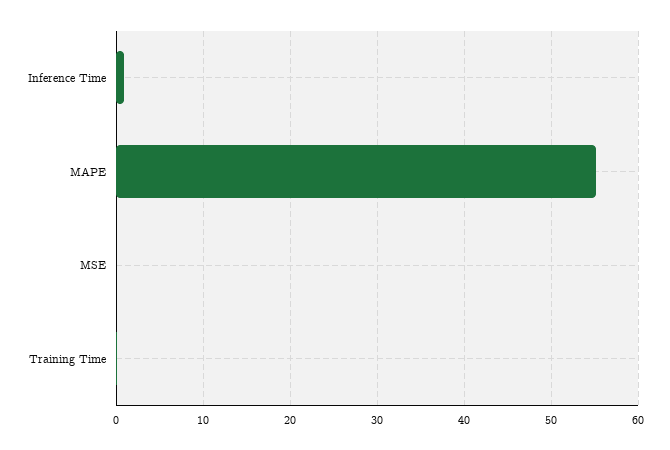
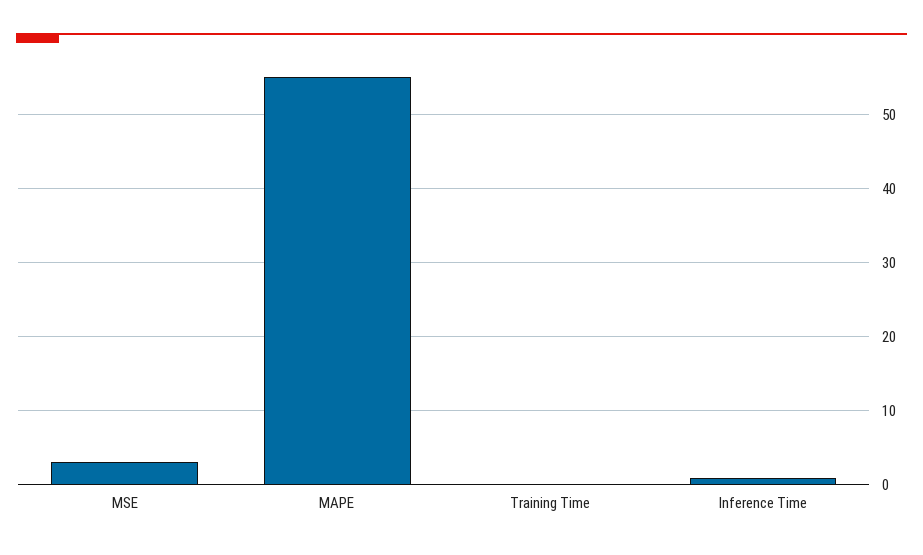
  {
    "Inference Time": 1,
    "MAPE": 55,
-   "MSE": 0,
+   "MSE": 3,
    "Training Time": 0
  }

